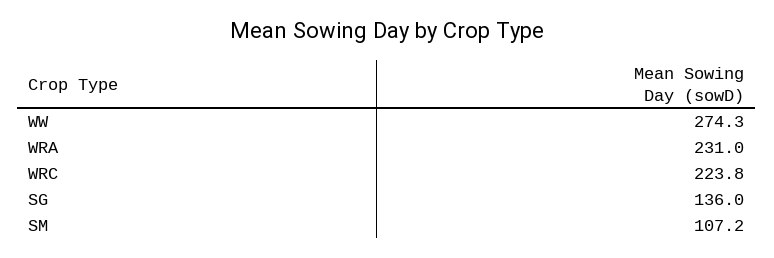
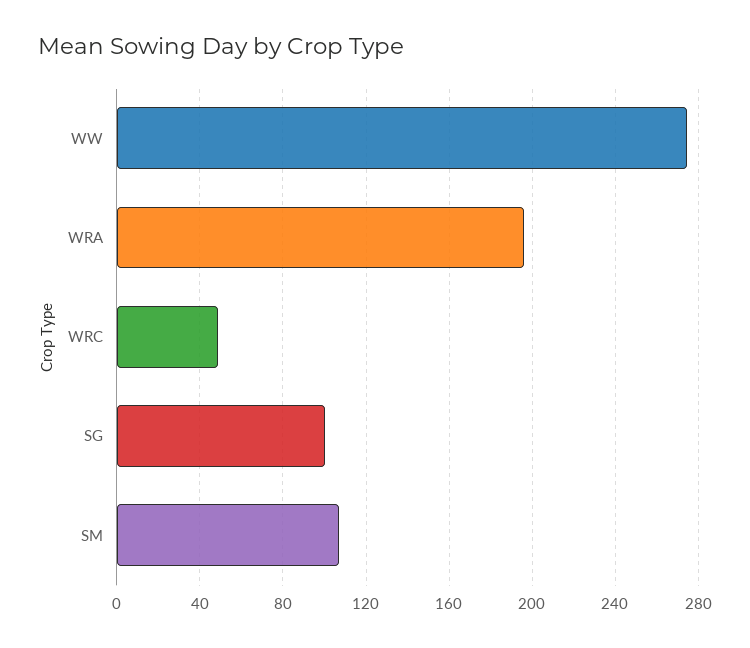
  {
    "WW": 274.3,
-   "WRA": 231,
+   "WRA": 195,
-   "WRC": 223.8,
+   "WRC": 50,
-   "SG": 136,
+   "SG": 100,
    "SM": 107.2
  }

